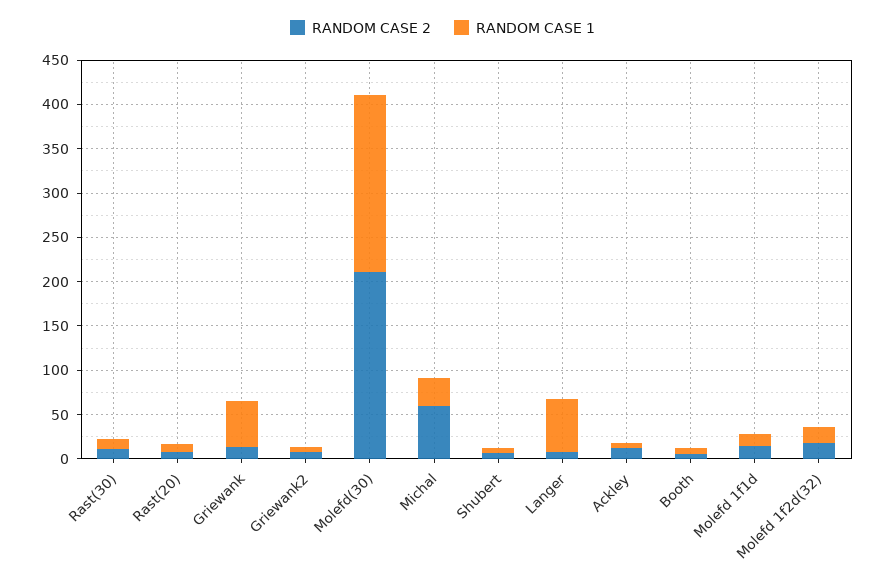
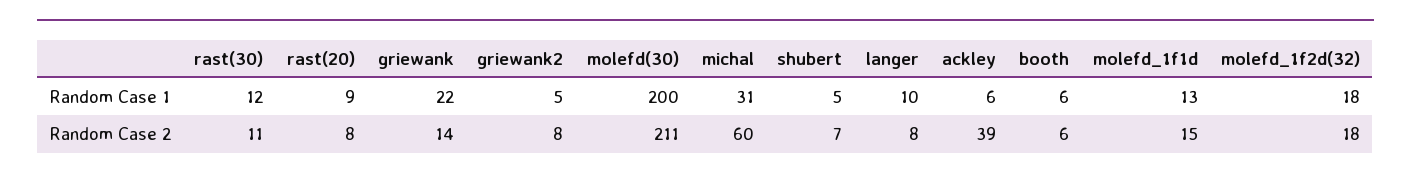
  {
    "RANDOM CASE 2": {
      "Rast(30)": 11,
      "Rast(20)": 8,
      "Griewank": 14,
      "Griewank2": 8,
      "Molefd(30)": 211,
      "Michal": 60,
      "Shubert": 7,
      "Langer": 8,
-     "Ackley": 10,
+     "Ackley": 39,
      "Booth": 6,
      "Molefd 1f1d": 15,
      "Molefd 1f2d(32)": 18
    },
    "RANDOM CASE 1": {
      "Rast(30)": 12,
      "Rast(20)": 9,
-     "Griewank": 50,
+     "Griewank": 22,
      "Griewank2": 5,
      "Molefd(30)": 200,
      "Michal": 31,
      "Shubert": 5,
-     "Langer": 60,
+     "Langer": 10,
      "Ackley": 6,
      "Booth": 6,
      "Molefd 1f1d": 13,
      "Molefd 1f2d(32)": 18
    }
  }

